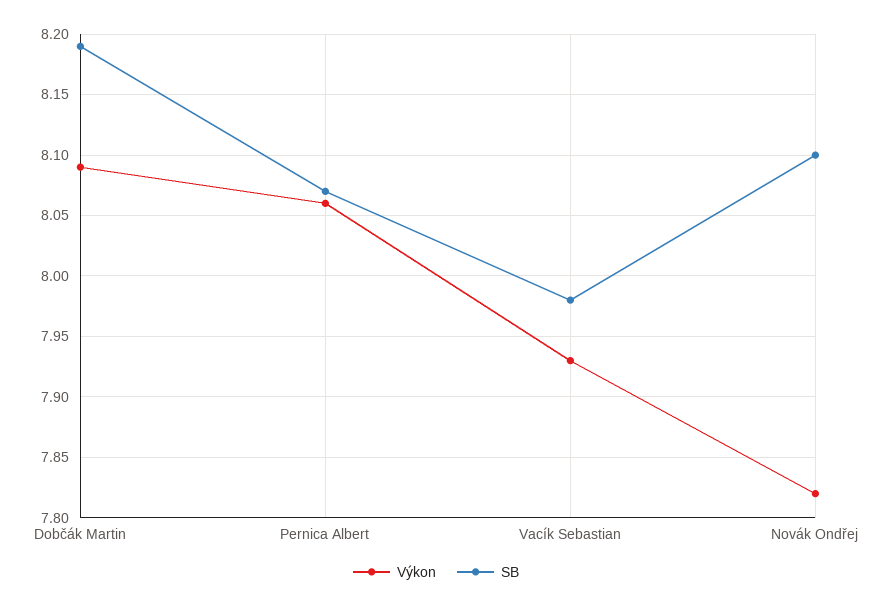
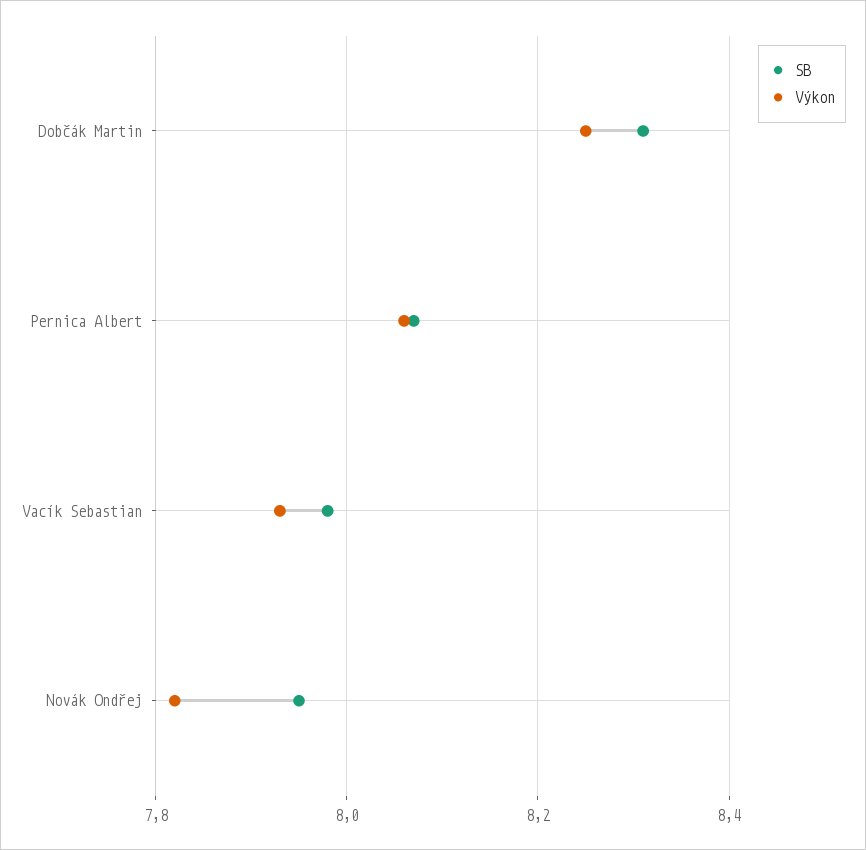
  {
    "Výkon": {
-     "Dobčák Martin": 8.09,
+     "Dobčák Martin": 8.25,
      "Pernica Albert": 8.06,
      "Vacík Sebastian": 7.93,
      "Novák Ondřej": 7.82
    },
    "SB": {
-     "Dobčák Martin": 8.19,
+     "Dobčák Martin": 8.3,
      "Pernica Albert": 8.07,
      "Vacík Sebastian": 7.98,
-     "Novák Ondřej": 8.1
+     "Novák Ondřej": 7.95
    }
  }

